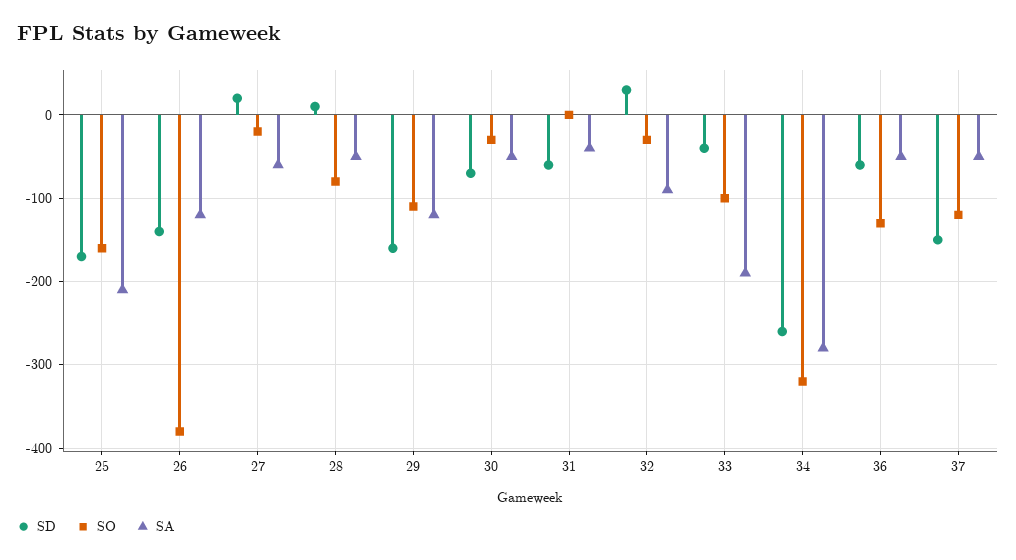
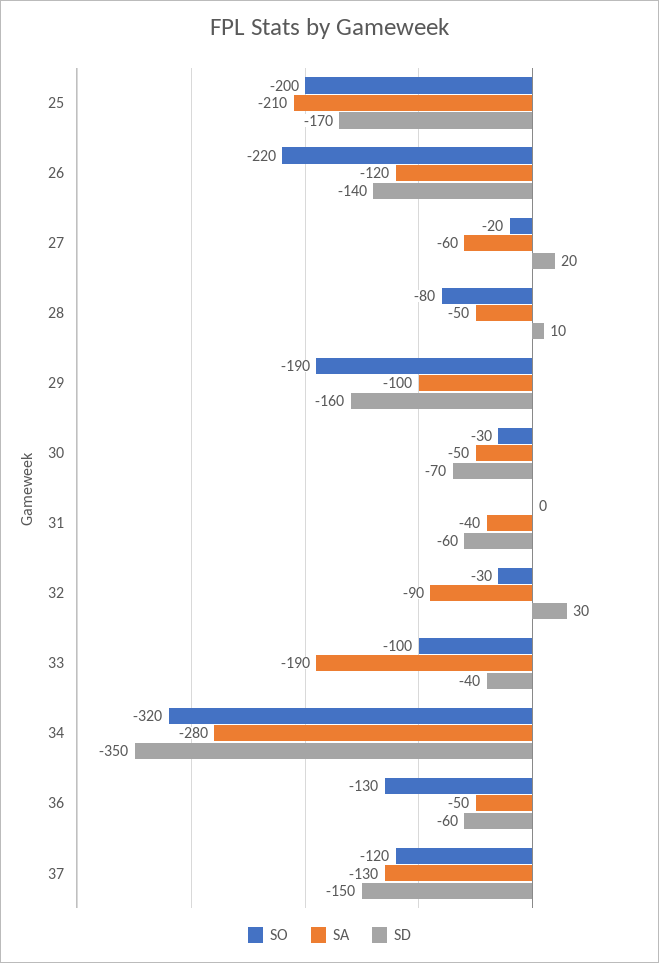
  {
    "SD": {
      "25": -170,
      "26": -140,
      "27": 20,
      "28": 10,
      "29": -160,
      "30": -70,
      "31": -60,
      "32": 30,
      "33": -40,
-     "34": -260,
+     "34": -350,
      "36": -60,
      "37": -150
    },
    "SO": {
-     "25": -160,
+     "25": -200,
-     "26": -380,
+     "26": -220,
      "27": -20,
      "28": -80,
-     "29": -110,
+     "29": -190,
      "30": -30,
      "31": 0,
      "32": -30,
      "33": -100,
      "34": -320,
      "36": -130,
      "37": -120
    },
    "SA": {
      "25": -210,
      "26": -120,
      "27": -60,
      "28": -50,
-     "29": -120,
+     "29": -100,
      "30": -50,
      "31": -40,
      "32": -90,
      "33": -190,
      "34": -280,
      "36": -50,
-     "37": -50
+     "37": -130
    }
  }

